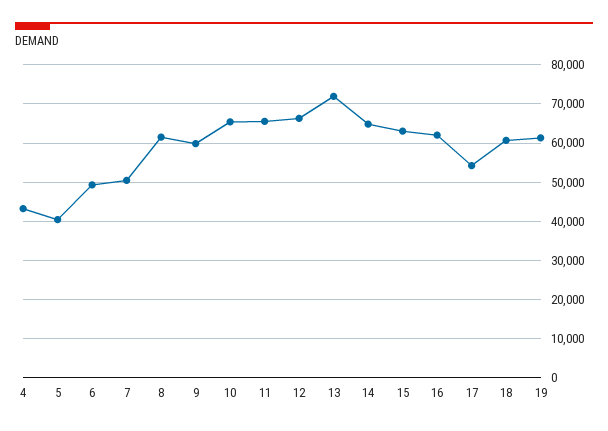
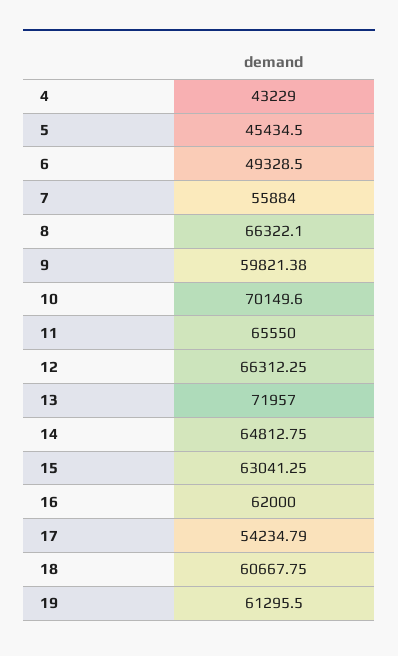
  {
    "4": 43229,
-   "5": 40000,
+   "5": 45434.5,
    "6": 49328.5,
-   "7": 50000,
+   "7": 55884,
-   "8": 62000,
+   "8": 66322.1,
    "9": 59821.38,
-   "10": 66000,
+   "10": 70149.6,
    "11": 65550,
    "12": 66312.25,
    "13": 71957,
    "14": 64812.75,
    "15": 63041.25,
    "16": 62000,
    "17": 54234.79,
    "18": 60667.75,
    "19": 61295.5
  }

